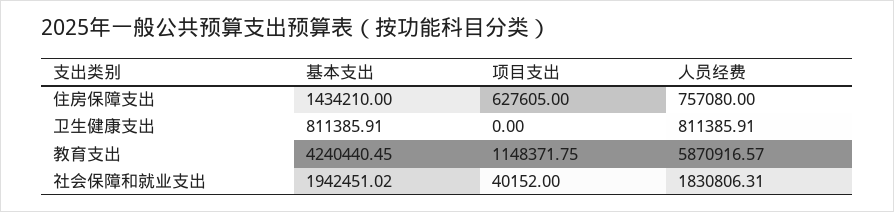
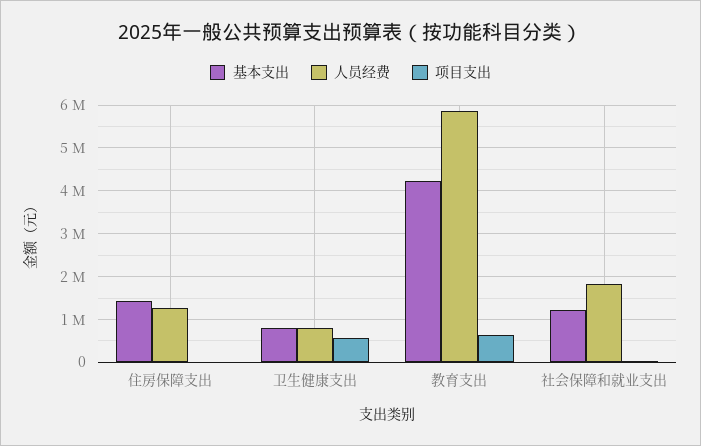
  {
    "基本支出": {
      "住房保障支出": 1434210,
      "卫生健康支出": 811385.91,
      "教育支出": 4240440.45,
-     "社会保障和就业支出": 1942451.02
+     "社会保障和就业支出": 1200000
    },
    "项目支出": {
-     "住房保障支出": 627605,
+     "住房保障支出": 0,
-     "卫生健康支出": 0,
+     "卫生健康支出": 600000,
-     "教育支出": 1148371.75,
+     "教育支出": 600000,
      "社会保障和就业支出": 40152
    },
    "人员经费": {
-     "住房保障支出": 757080,
+     "住房保障支出": 1200000,
      "卫生健康支出": 811385.91,
      "教育支出": 5870916.57,
      "社会保障和就业支出": 1830806.31
    }
  }

